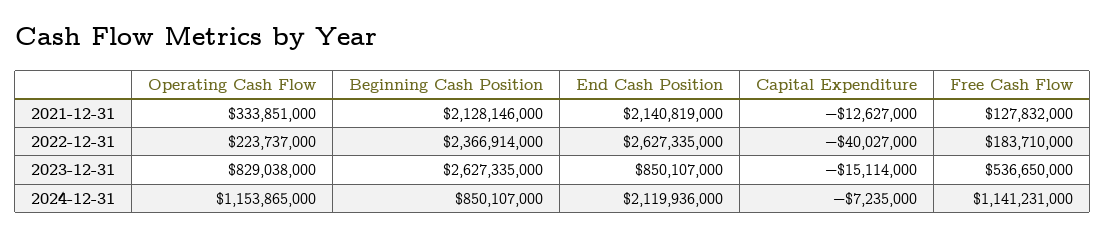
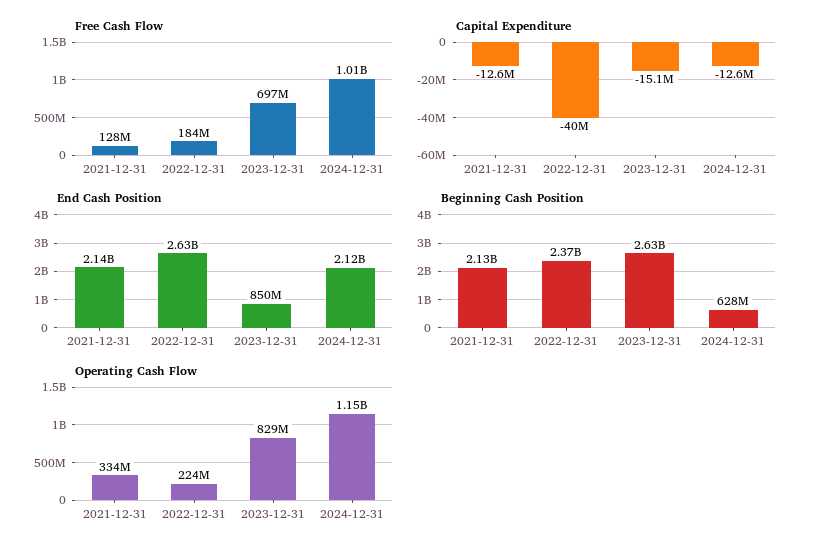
  {
    "Operating Cash Flow": {
      "2021-12-31": 333851000,
      "2022-12-31": 223737000,
      "2023-12-31": 829038000,
      "2024-12-31": 1153865000
    },
    "Beginning Cash Position": {
      "2021-12-31": 2128146000,
      "2022-12-31": 2366914000,
      "2023-12-31": 2627335000,
-     "2024-12-31": 850107000
+     "2024-12-31": 628000000
    },
    "End Cash Position": {
      "2021-12-31": 2140819000,
      "2022-12-31": 2627335000,
      "2023-12-31": 850107000,
      "2024-12-31": 2119936000
    },
    "Capital Expenditure": {
      "2021-12-31": -12627000,
      "2022-12-31": -40027000,
      "2023-12-31": -15114000,
-     "2024-12-31": -7235000
+     "2024-12-31": -12600000
    },
    "Free Cash Flow": {
      "2021-12-31": 127832000,
      "2022-12-31": 183710000,
-     "2023-12-31": 536650000,
+     "2023-12-31": 697000000,
-     "2024-12-31": 1141231000
+     "2024-12-31": 1010000000
    }
  }

